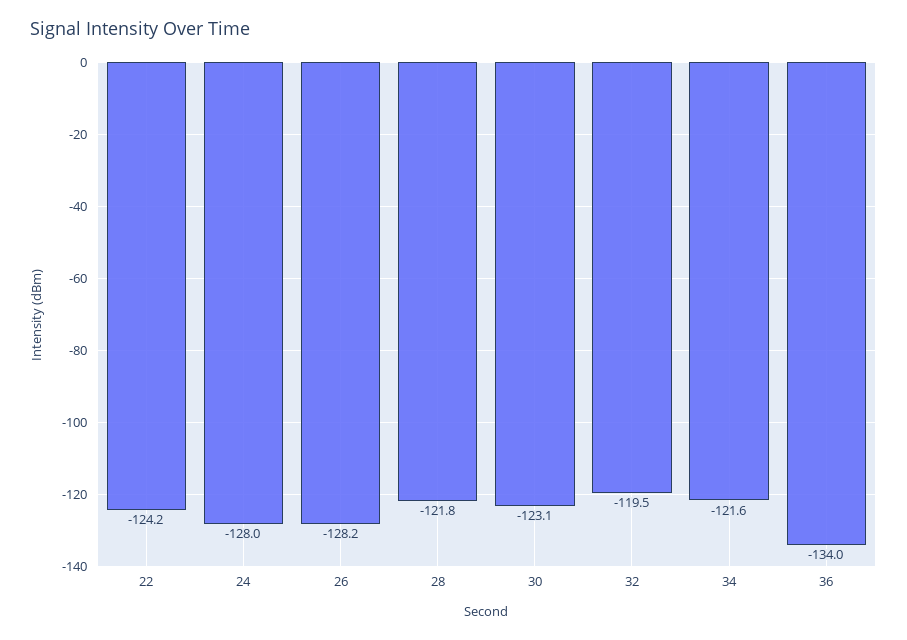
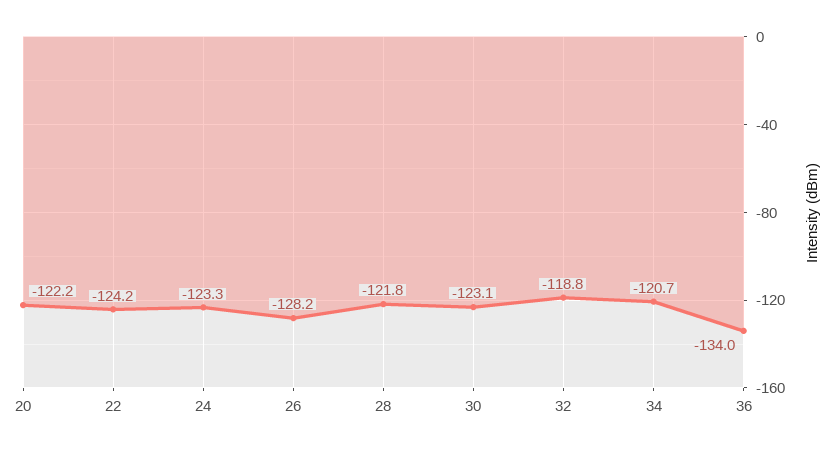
  {
    "22": -124.2,
-   "24": -128,
+   "24": -123.3,
    "26": -128.2,
    "28": -121.8,
    "30": -123.1,
-   "32": -119.5,
+   "32": -118.8,
-   "34": -121.6,
+   "34": -120.7,
-   "36": -134
+   "36": -134,
+   "20": -122.2
  }

